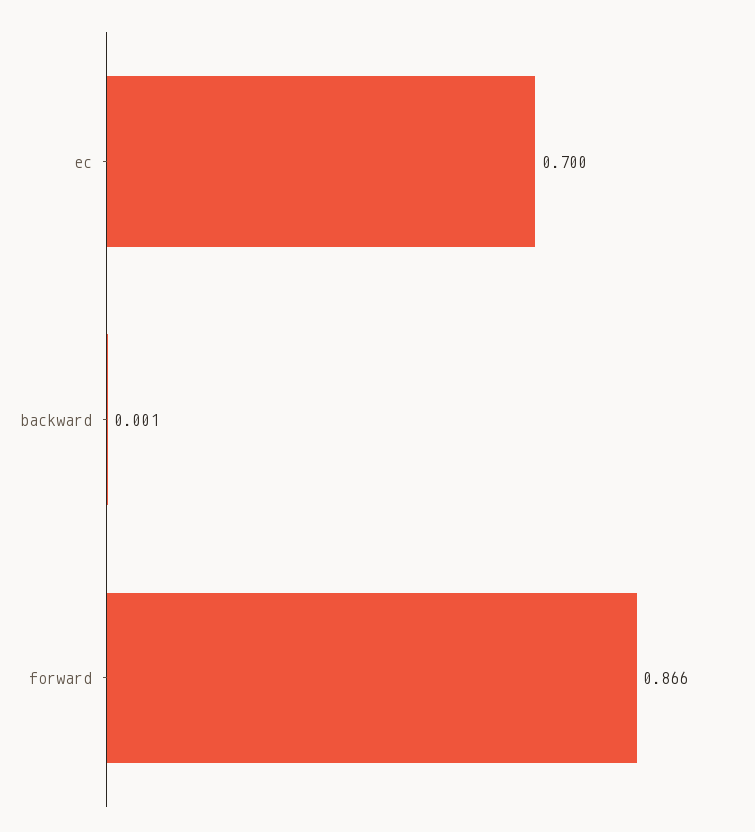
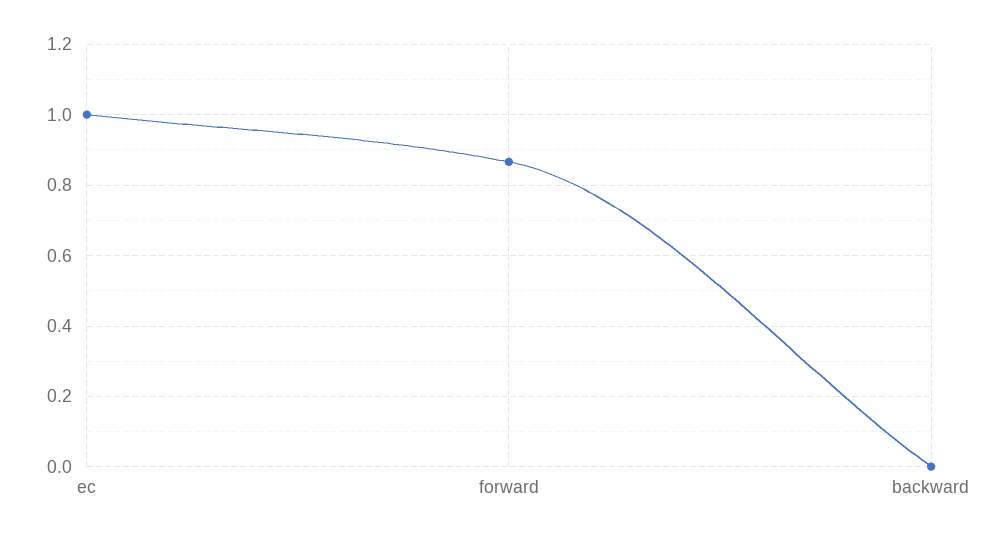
  {
-   "ec": 0.7,
+   "ec": 1,
    "backward": 0.001,
    "forward": 0.866
  }

